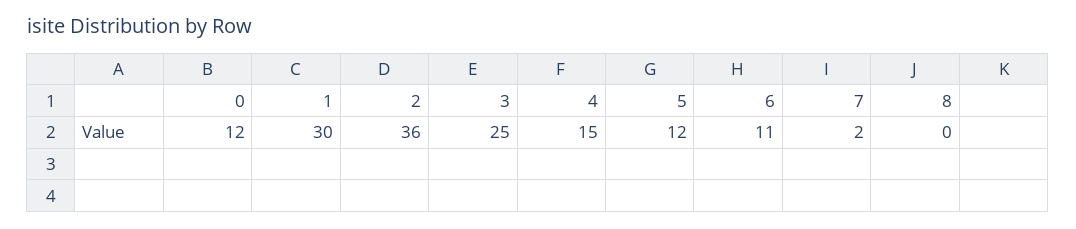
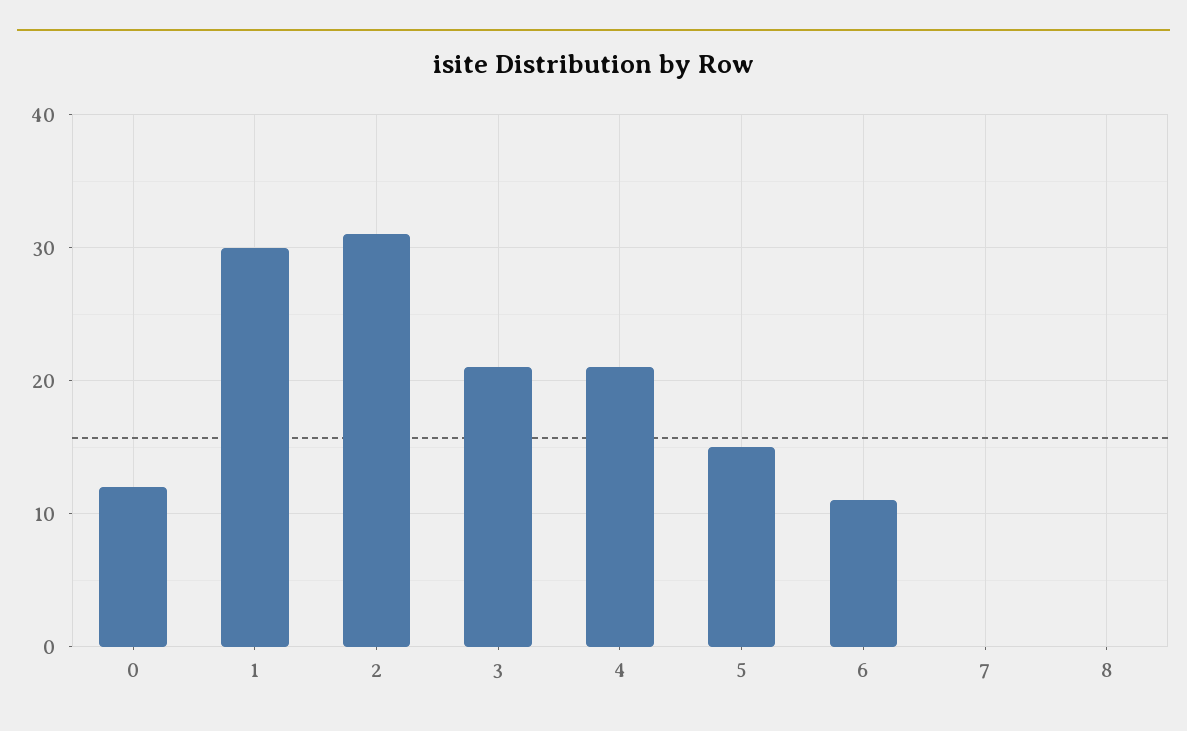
  {
    "0": 12,
    "1": 30,
-   "2": 36,
+   "2": 31,
-   "3": 25,
+   "3": 21,
-   "4": 15,
+   "4": 21,
-   "5": 12,
+   "5": 15,
    "6": 11,
-   "7": 2,
+   "7": 0,
    "8": 0
  }

